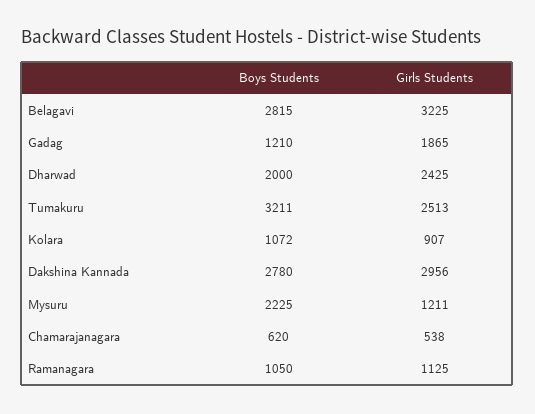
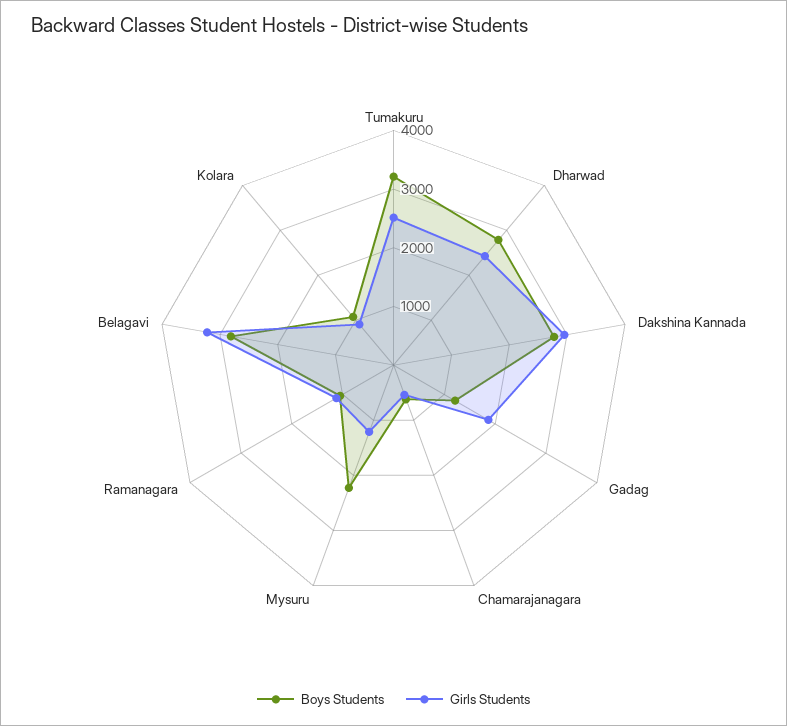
  {
    "Boys Students": {
      "Belagavi": 2815,
      "Gadag": 1210,
-     "Dharwad": 2000,
+     "Dharwad": 2800,
      "Tumakuru": 3211,
      "Kolara": 1072,
      "Dakshina Kannada": 2780,
      "Mysuru": 2225,
      "Chamarajanagara": 620,
      "Ramanagara": 1050
    },
    "Girls Students": {
      "Belagavi": 3225,
      "Gadag": 1865,
      "Dharwad": 2425,
      "Tumakuru": 2513,
      "Kolara": 907,
      "Dakshina Kannada": 2956,
      "Mysuru": 1211,
      "Chamarajanagara": 538,
      "Ramanagara": 1125
    }
  }

